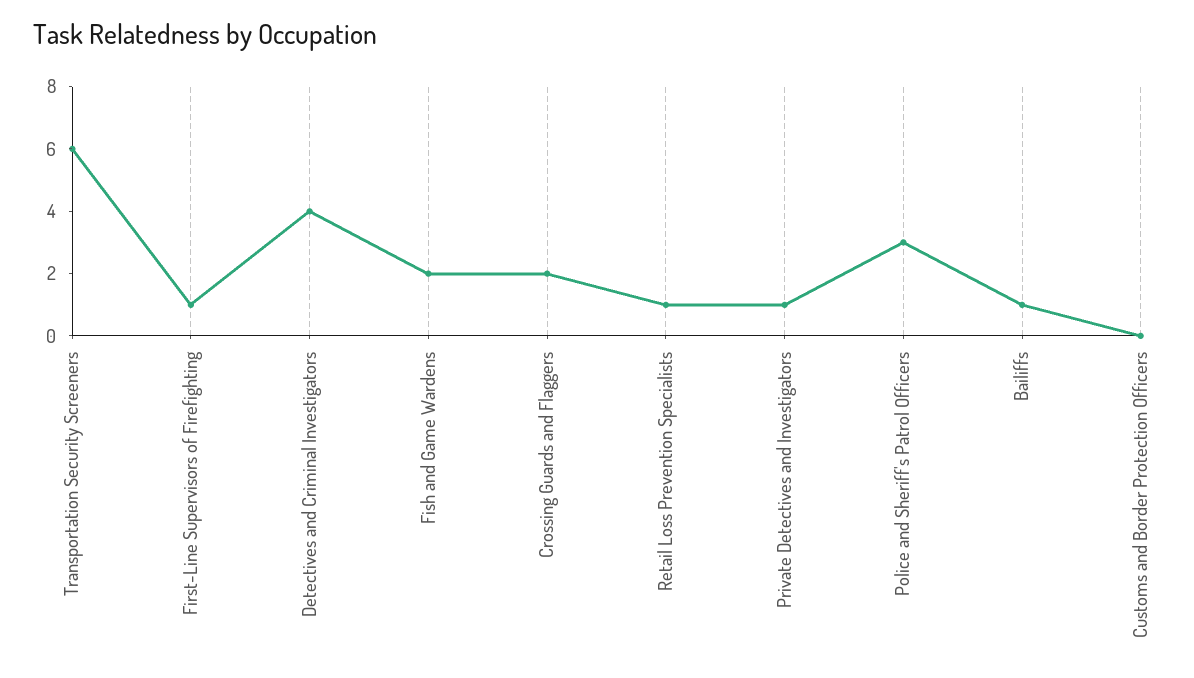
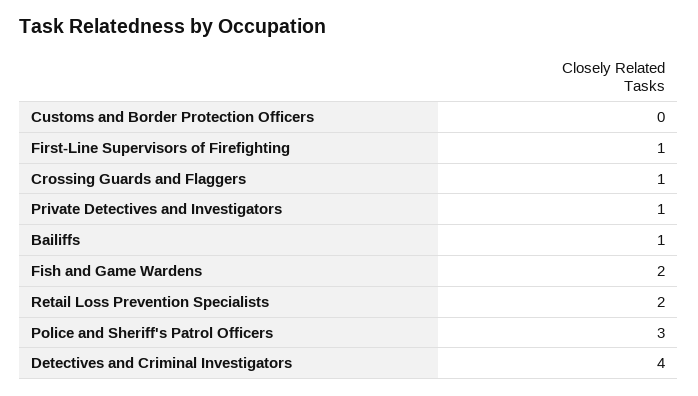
  {
-   "Transportation Security Screeners": 6,
    "First-Line Supervisors of Firefighting": 1,
    "Detectives and Criminal Investigators": 4,
    "Fish and Game Wardens": 2,
-   "Crossing Guards and Flaggers": 2,
+   "Crossing Guards and Flaggers": 1,
-   "Retail Loss Prevention Specialists": 1,
+   "Retail Loss Prevention Specialists": 2,
    "Private Detectives and Investigators": 1,
    "Police and Sheriff's Patrol Officers": 3,
    "Bailiffs": 1,
    "Customs and Border Protection Officers": 0
  }

